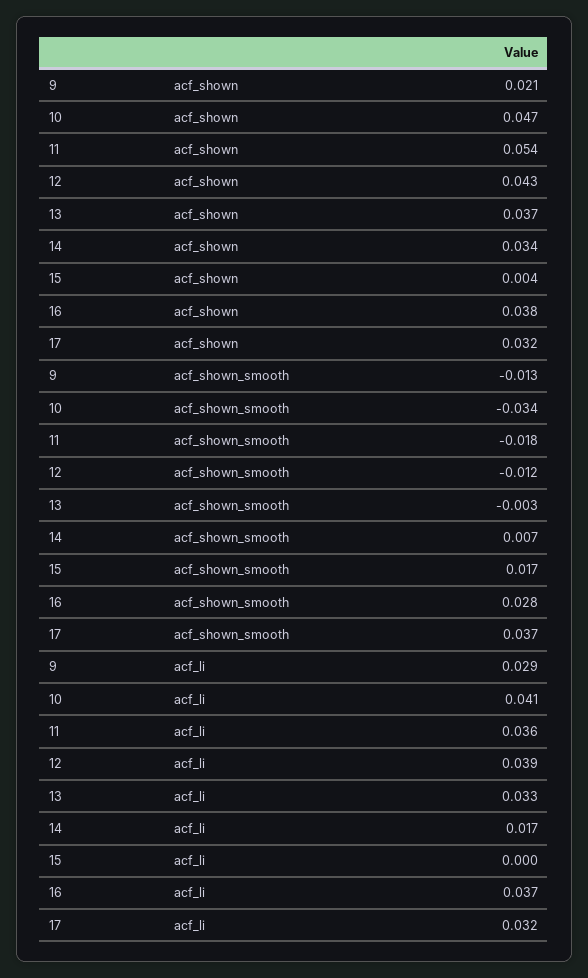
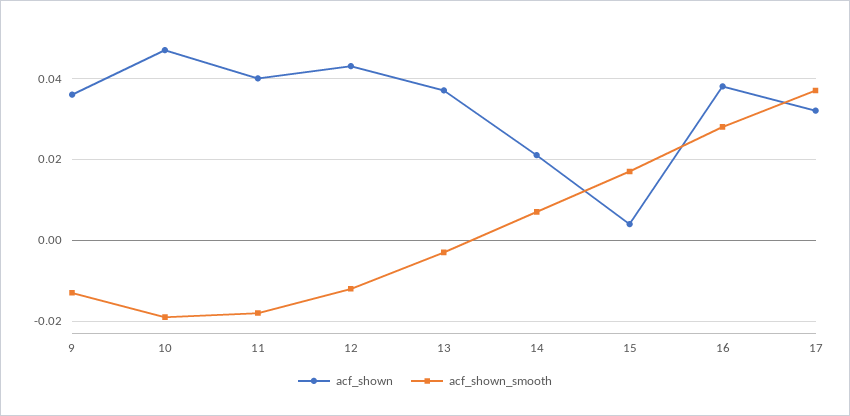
  {
    "acf_shown": {
-     "9": 0.021,
+     "9": 0.035,
      "10": 0.047,
-     "11": 0.054,
+     "11": 0.04,
      "12": 0.043,
      "13": 0.037,
-     "14": 0.034,
+     "14": 0.02,
      "15": 0.004,
      "16": 0.038,
      "17": 0.032
    },
    "acf_shown_smooth": {
      "9": -0.013,
-     "10": -0.034,
+     "10": -0.02,
      "11": -0.018,
      "12": -0.012,
      "13": -0.003,
      "14": 0.007,
      "15": 0.017,
      "16": 0.028,
      "17": 0.037
-   },
+   }
-   "acf_li": {
-     "9": 0.029,
-     "10": 0.041,
-     "11": 0.036,
-     "12": 0.039,
-     "13": 0.033,
-     "14": 0.017,
-     "15": 0,
-     "16": 0.037,
-     "17": 0.032
-   }
  }

